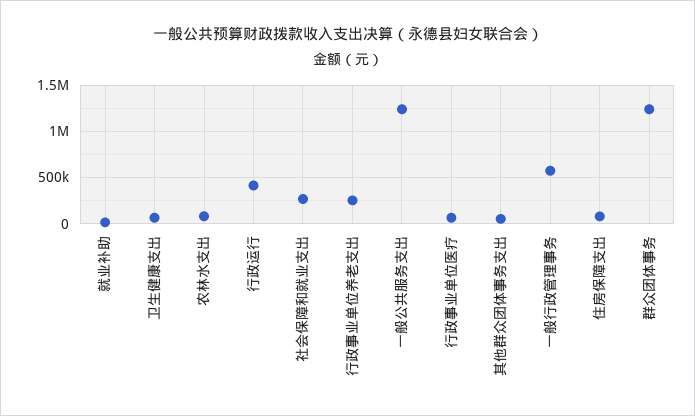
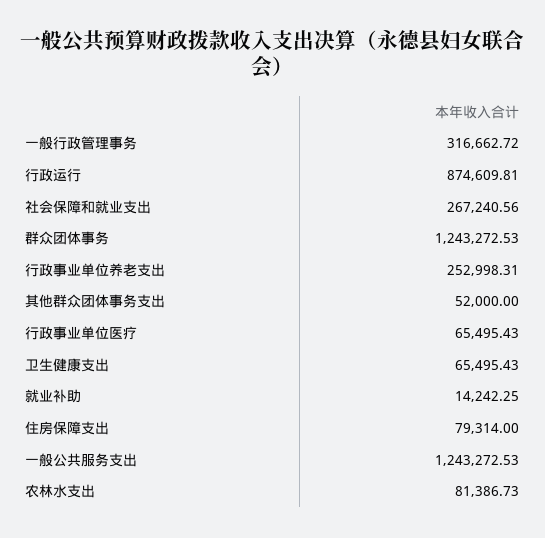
  {
    "就业补助": 14242.25,
    "卫生健康支出": 65495.43,
    "农林水支出": 81386.73,
-   "行政运行": 400000,
+   "行政运行": 874609.81,
    "社会保障和就业支出": 267240.56,
    "行政事业单位养老支出": 252998.31,
    "一般公共服务支出": 1243272.53,
    "行政事业单位医疗": 65495.43,
    "其他群众团体事务支出": 52000,
-   "一般行政管理事务": 600000,
+   "一般行政管理事务": 316662.72,
    "住房保障支出": 79314,
    "群众团体事务": 1243272.53
  }

